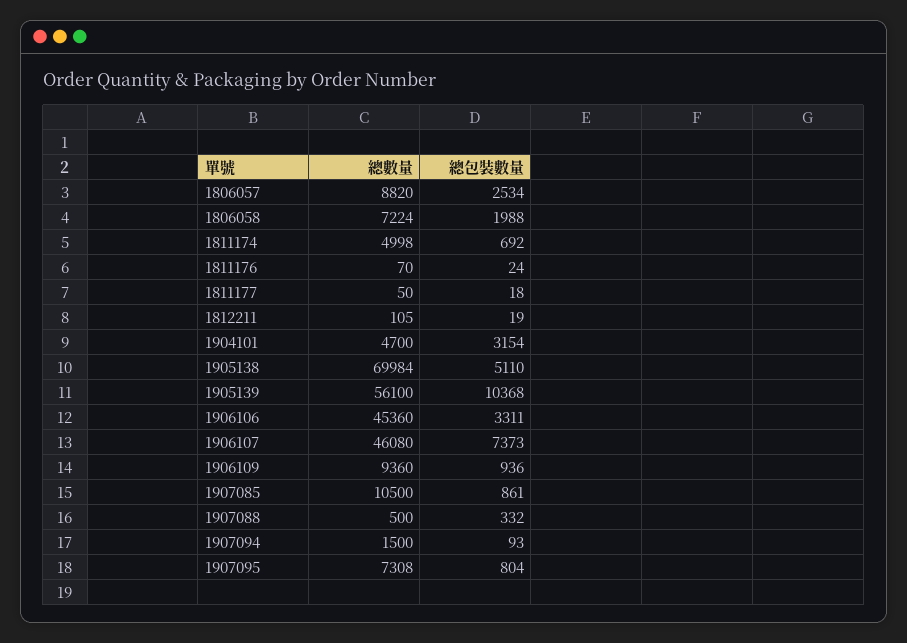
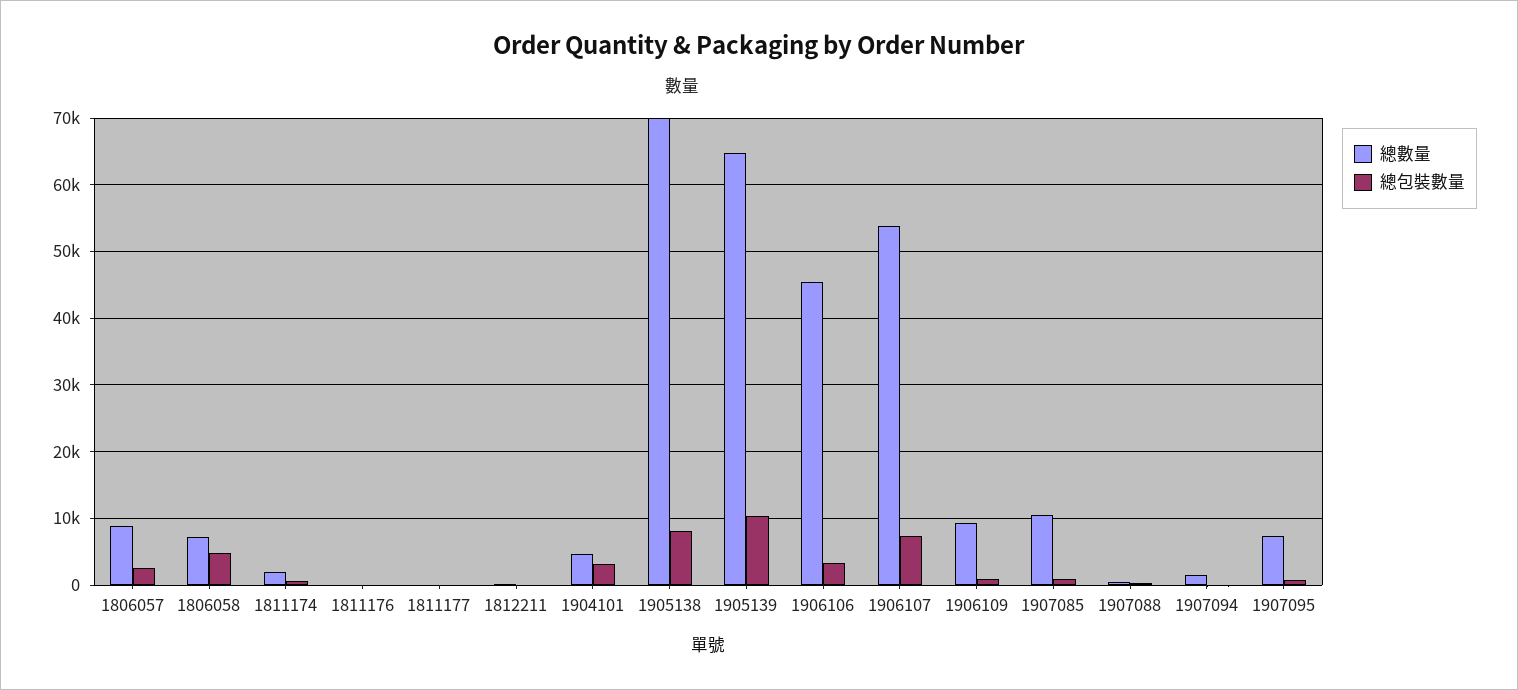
  {
    "總數量": {
      "1806057": 8820,
      "1806058": 7224,
-     "1811174": 4998,
+     "1811174": 2000,
      "1811176": 70,
      "1811177": 50,
      "1812211": 105,
      "1904101": 4700,
      "1905138": 69984,
-     "1905139": 56100,
+     "1905139": 65000,
      "1906106": 45360,
-     "1906107": 46080,
+     "1906107": 54000,
      "1906109": 9360,
      "1907085": 10500,
      "1907088": 500,
      "1907094": 1500,
      "1907095": 7308
    },
    "總包裝數量": {
      "1806057": 2534,
-     "1806058": 1988,
+     "1806058": 5000,
      "1811174": 692,
      "1811176": 24,
      "1811177": 18,
      "1812211": 19,
      "1904101": 3154,
-     "1905138": 5110,
+     "1905138": 8000,
      "1905139": 10368,
      "1906106": 3311,
      "1906107": 7373,
      "1906109": 936,
      "1907085": 861,
      "1907088": 332,
      "1907094": 93,
      "1907095": 804
    }
  }

